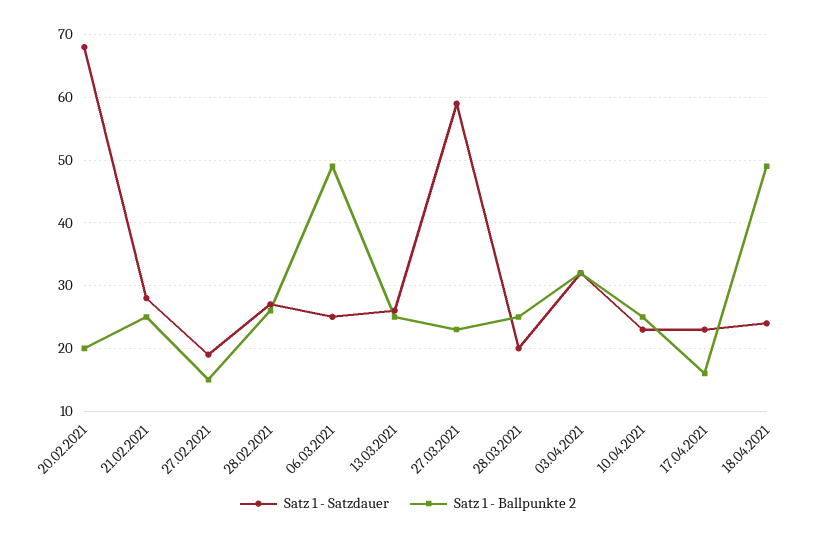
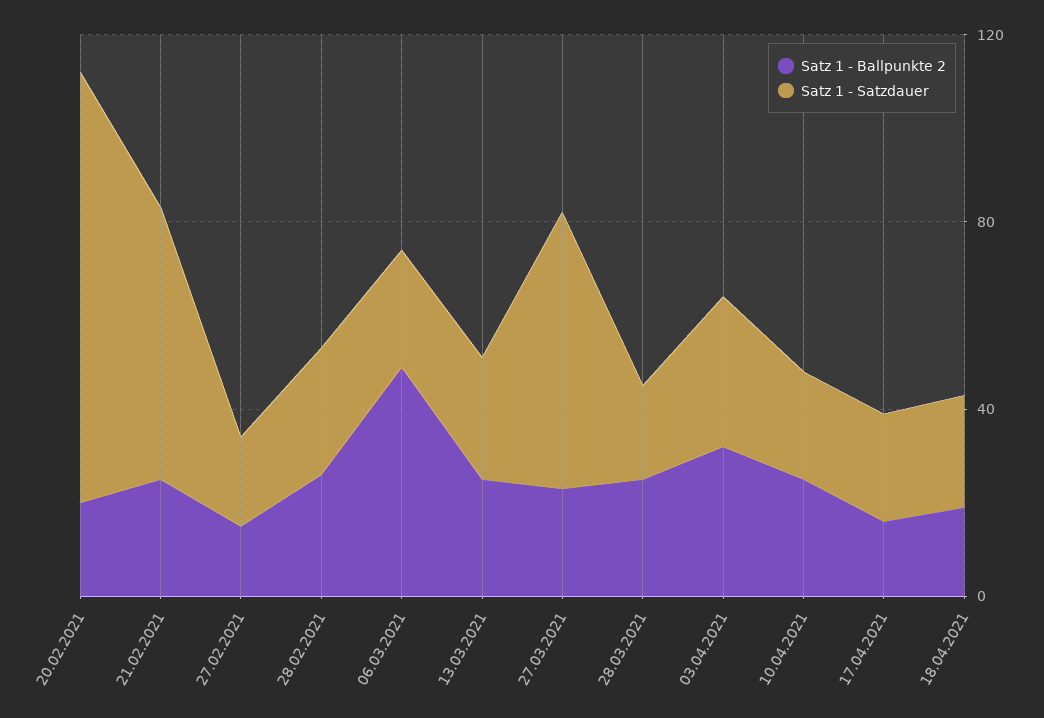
  {
    "Satz 1 - Satzdauer": {
-     "20.02.2021": 68,
+     "20.02.2021": 90,
-     "21.02.2021": 28,
+     "21.02.2021": 60,
      "27.02.2021": 19,
      "28.02.2021": 27,
      "06.03.2021": 25,
      "13.03.2021": 26,
      "27.03.2021": 59,
      "28.03.2021": 20,
      "03.04.2021": 32,
      "10.04.2021": 23,
      "17.04.2021": 23,
      "18.04.2021": 24
    },
    "Satz 1 - Ballpunkte 2": {
      "20.02.2021": 20,
      "21.02.2021": 25,
      "27.02.2021": 15,
      "28.02.2021": 26,
      "06.03.2021": 49,
      "13.03.2021": 25,
      "27.03.2021": 23,
      "28.03.2021": 25,
      "03.04.2021": 32,
      "10.04.2021": 25,
      "17.04.2021": 16,
-     "18.04.2021": 49
+     "18.04.2021": 20
    }
  }

